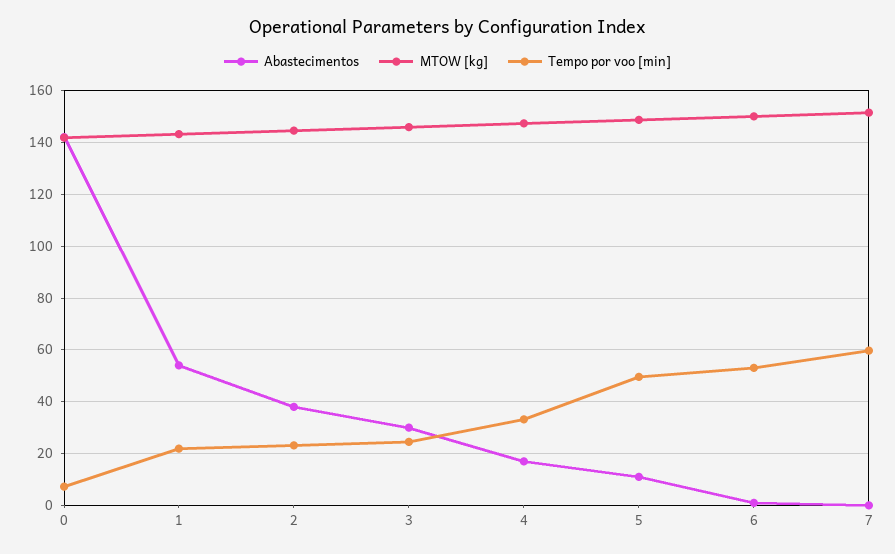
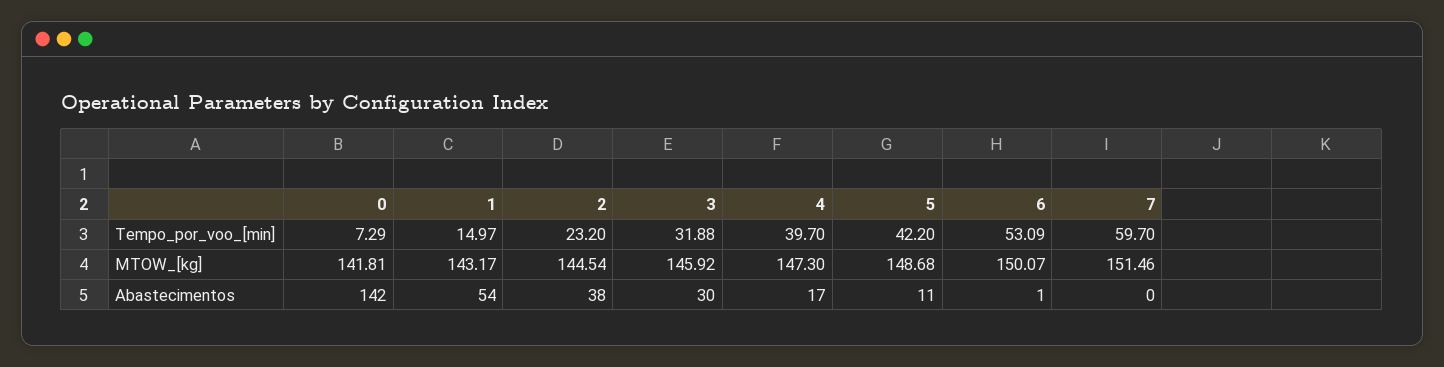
  {
    "Abastecimentos": {
      "0": 142,
      "1": 54,
      "2": 38,
      "3": 30,
      "4": 17,
      "5": 11,
      "6": 1,
      "7": 0
    },
    "MTOW [kg]": {
      "0": 141.81,
      "1": 143.17,
      "2": 144.54,
      "3": 145.92,
      "4": 147.3,
      "5": 148.68,
      "6": 150.07,
      "7": 151.46
    },
    "Tempo por voo [min]": {
      "0": 7.29,
-     "1": 22.5,
+     "1": 14.97,
      "2": 23.2,
-     "3": 25,
+     "3": 31.88,
-     "4": 32.5,
+     "4": 39.7,
-     "5": 50,
+     "5": 42.2,
      "6": 53.09,
      "7": 59.7
    }
  }

